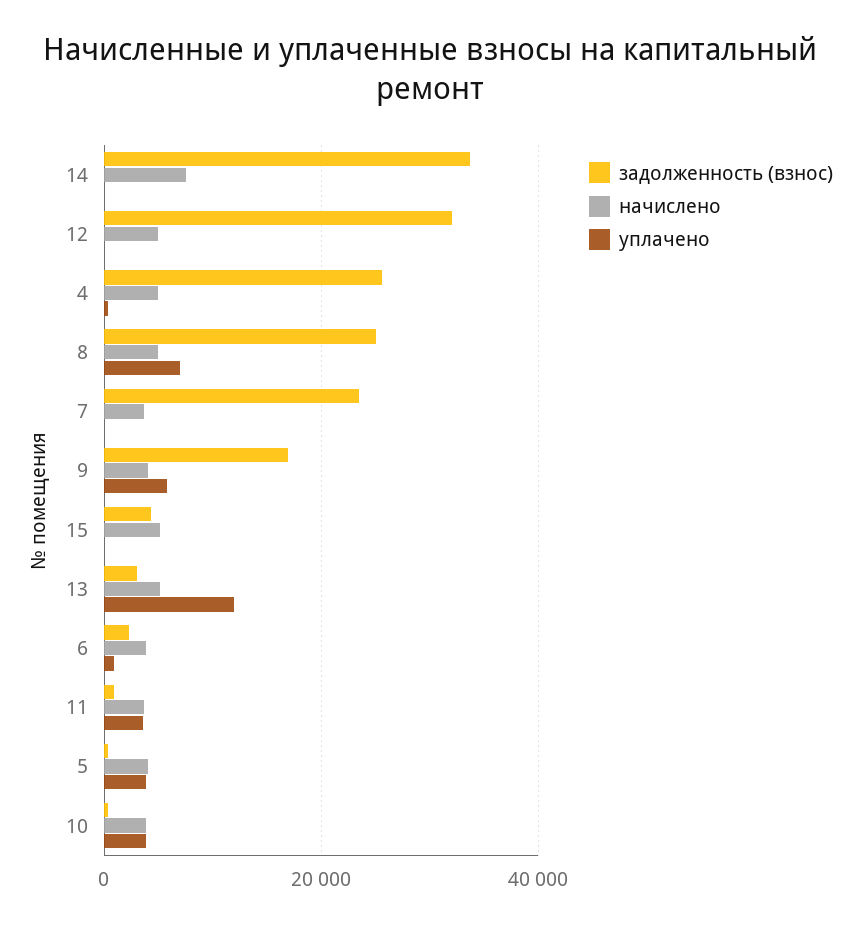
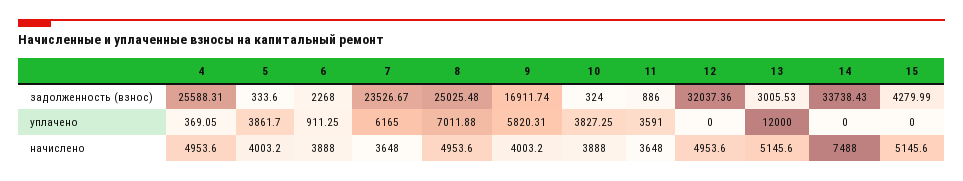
  {
    "задолженность (взнос)": {
      "14": 33738.43,
      "12": 32037.36,
      "4": 25588.31,
      "8": 25025.48,
      "7": 23526.67,
      "9": 16911.74,
      "15": 4279.99,
      "13": 3005.53,
      "6": 2268,
      "11": 886,
      "5": 333.6,
      "10": 324
    },
    "начислено": {
      "14": 7488,
      "12": 4953.6,
      "4": 4953.6,
      "8": 4953.6,
      "7": 3648,
      "9": 4003.2,
      "15": 5145.6,
      "13": 5145.6,
      "6": 3888,
      "11": 3648,
      "5": 4003.2,
      "10": 3888
    },
    "уплачено": {
      "14": 0,
      "12": 0,
      "4": 369.05,
      "8": 7011.88,
-     "7": 0,
+     "7": 6165,
      "9": 5820.31,
      "15": 0,
      "13": 12000,
      "6": 911.25,
      "11": 3591,
      "5": 3861.7,
      "10": 3827.25
    }
  }

